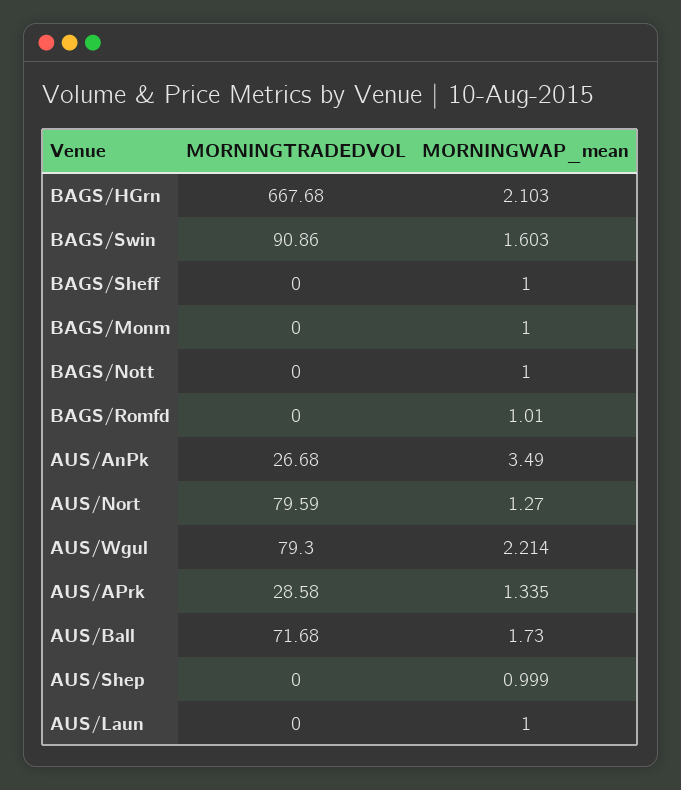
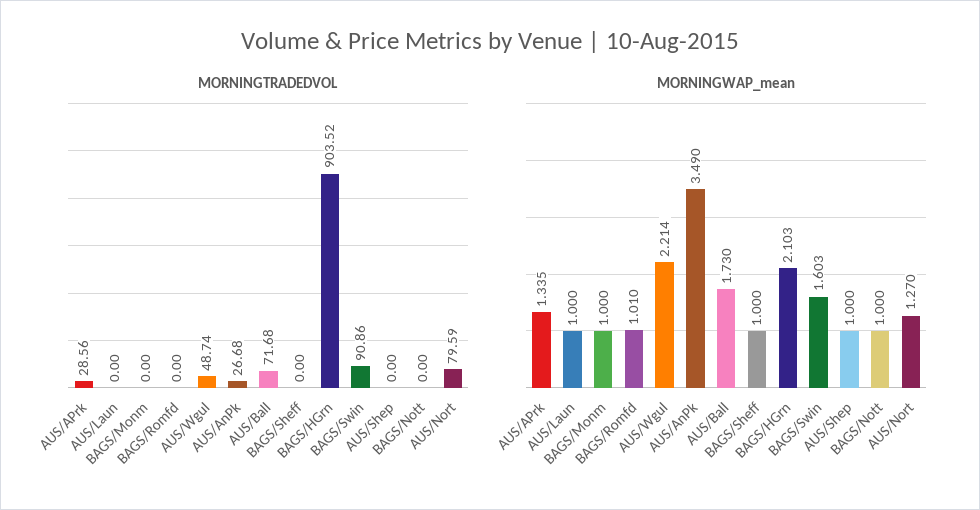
  {
    "MORNINGTRADEDVOL": {
-     "BAGS/HGrn": 667.68,
+     "BAGS/HGrn": 903.52,
      "BAGS/Swin": 90.86,
      "BAGS/Sheff": 0,
      "BAGS/Monm": 0,
      "BAGS/Nott": 0,
      "BAGS/Romfd": 0,
      "AUS/AnPk": 26.68,
      "AUS/Nort": 79.59,
-     "AUS/Wgul": 79.3,
+     "AUS/Wgul": 48.74,
-     "AUS/APrk": 28.58,
+     "AUS/APrk": 28.56,
      "AUS/Ball": 71.68,
      "AUS/Shep": 0,
      "AUS/Laun": 0
    },
    "MORNINGWAP_mean": {
      "BAGS/HGrn": 2.103,
      "BAGS/Swin": 1.603,
      "BAGS/Sheff": 1,
      "BAGS/Monm": 1,
      "BAGS/Nott": 1,
      "BAGS/Romfd": 1.01,
      "AUS/AnPk": 3.49,
      "AUS/Nort": 1.27,
      "AUS/Wgul": 2.214,
      "AUS/APrk": 1.335,
      "AUS/Ball": 1.73,
-     "AUS/Shep": 0.999,
+     "AUS/Shep": 1,
      "AUS/Laun": 1
    }
  }

